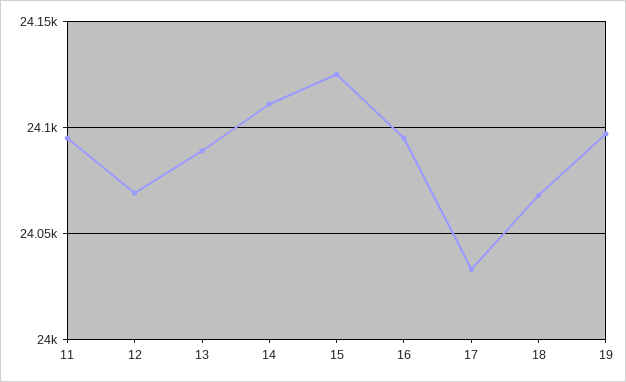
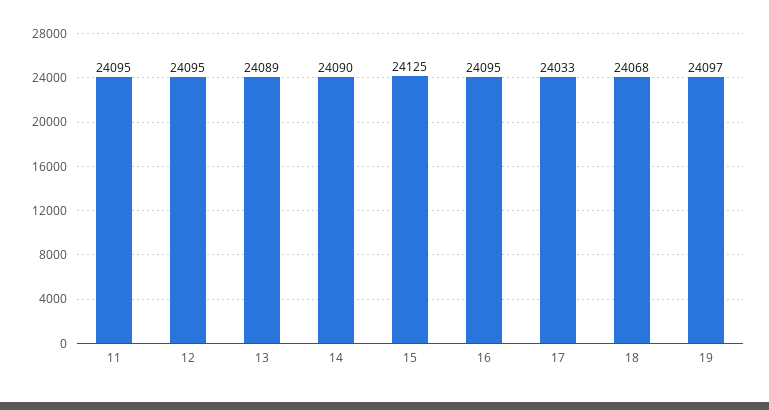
  {
    "11": 24095,
-   "12": 24070,
+   "12": 24095,
    "13": 24089,
-   "14": 24110,
+   "14": 24090,
    "15": 24125,
    "16": 24095,
    "17": 24033,
    "18": 24068,
    "19": 24097
  }

